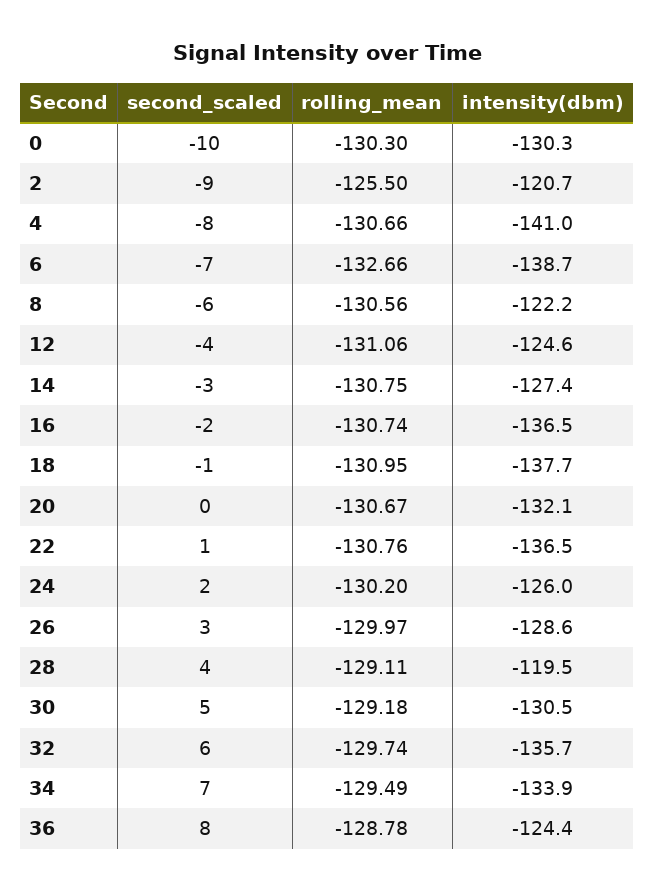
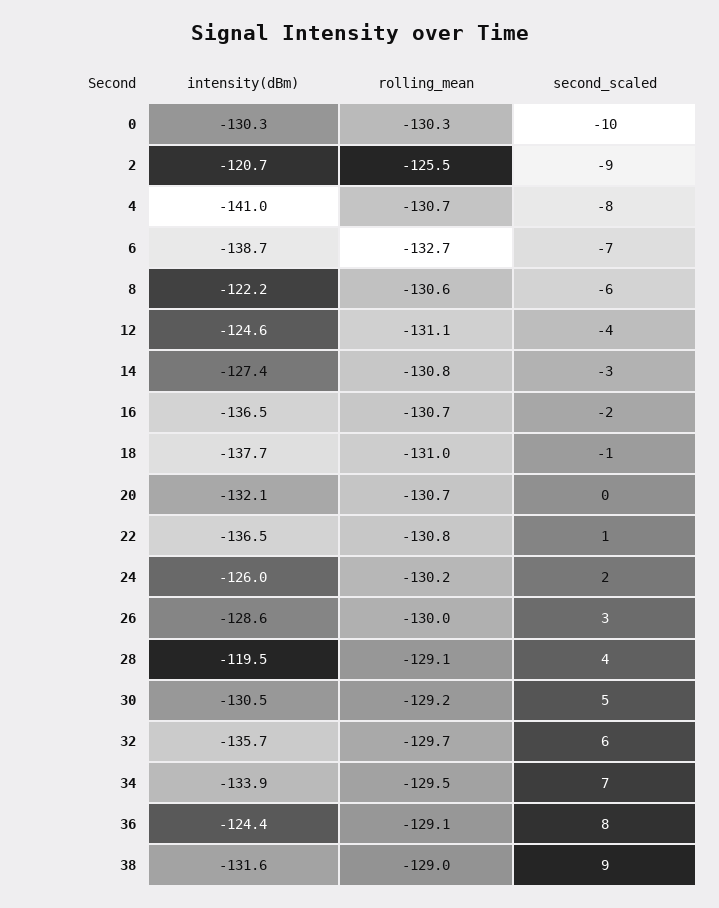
  {
    "second_scaled": {
      "0": -10,
      "2": -9,
      "4": -8,
      "6": -7,
      "8": -6,
      "12": -4,
      "14": -3,
      "16": -2,
      "18": -1,
      "20": 0,
      "22": 1,
      "24": 2,
      "26": 3,
      "28": 4,
      "30": 5,
      "32": 6,
      "34": 7,
-     "36": 8
+     "36": 8,
+     "38": 9
    },
    "rolling_mean": {
      "0": -130.3,
      "2": -125.5,
      "4": -130.66,
      "6": -132.66,
      "8": -130.56,
      "12": -131.06,
      "14": -130.75,
      "16": -130.74,
      "18": -130.95,
      "20": -130.67,
      "22": -130.76,
      "24": -130.2,
      "26": -129.97,
      "28": -129.11,
      "30": -129.18,
      "32": -129.74,
      "34": -129.49,
-     "36": -128.78
+     "36": -129.1,
+     "38": -129
    },
    "intensity(dbm)": {
      "0": -130.3,
      "2": -120.7,
      "4": -141,
      "6": -138.7,
      "8": -122.2,
      "12": -124.6,
      "14": -127.4,
      "16": -136.5,
      "18": -137.7,
      "20": -132.1,
      "22": -136.5,
      "24": -126,
      "26": -128.6,
      "28": -119.5,
      "30": -130.5,
      "32": -135.7,
      "34": -133.9,
-     "36": -124.4
+     "36": -124.4,
+     "38": -131.6
    }
  }

